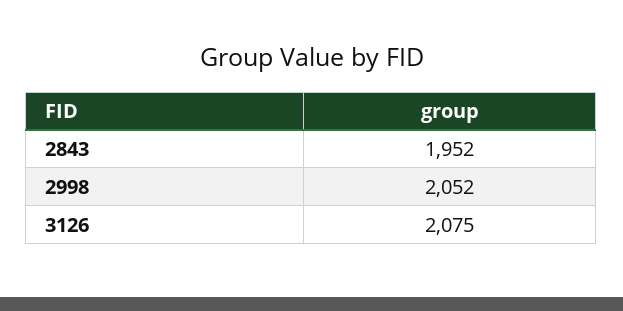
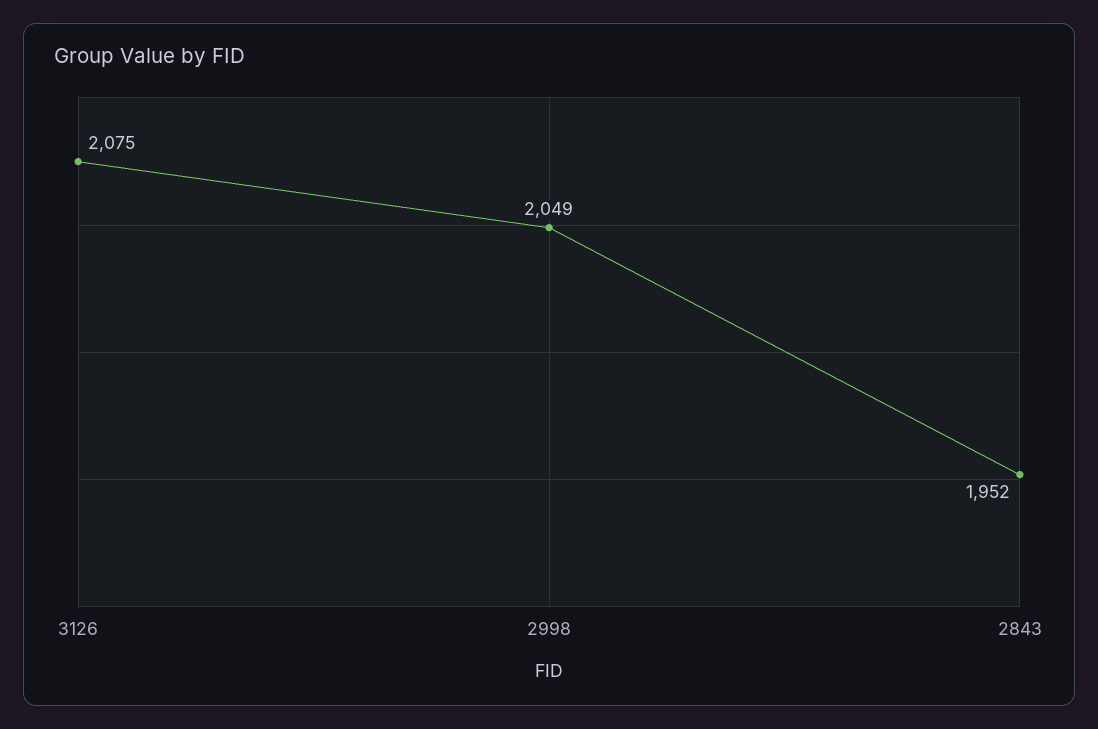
  {
    "2843": 1952,
-   "2998": 2052,
+   "2998": 2049,
    "3126": 2075
  }

